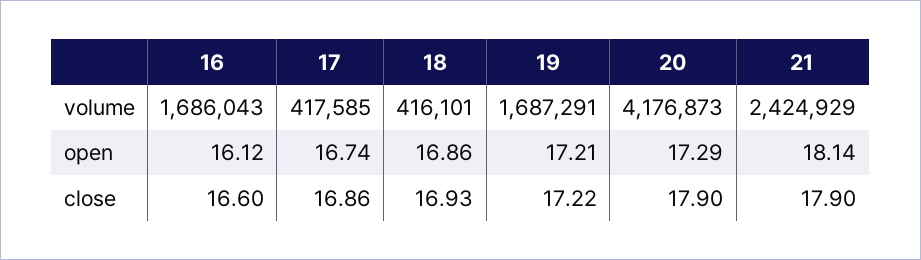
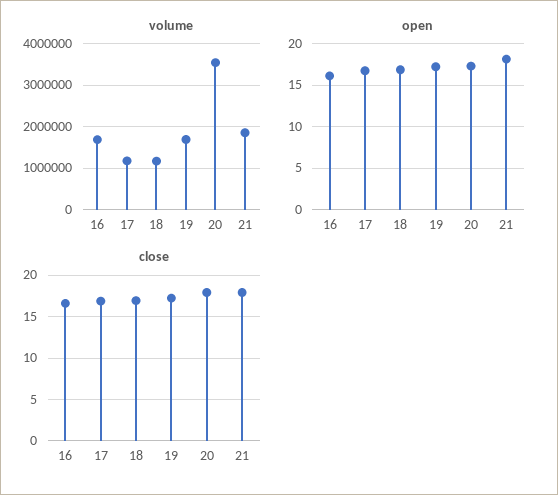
  {
    "volume": {
      "16": 1686043,
-     "17": 417585,
+     "17": 1200000,
-     "18": 416101,
+     "18": 1200000,
      "19": 1687291,
-     "20": 4176873,
+     "20": 3600000,
-     "21": 2424929
+     "21": 1800000
    },
    "open": {
      "16": 16.12,
      "17": 16.74,
      "18": 16.86,
      "19": 17.21,
      "20": 17.29,
      "21": 18.14
    },
    "close": {
      "16": 16.6,
      "17": 16.86,
      "18": 16.93,
      "19": 17.22,
      "20": 17.9,
      "21": 17.9
    }
  }

